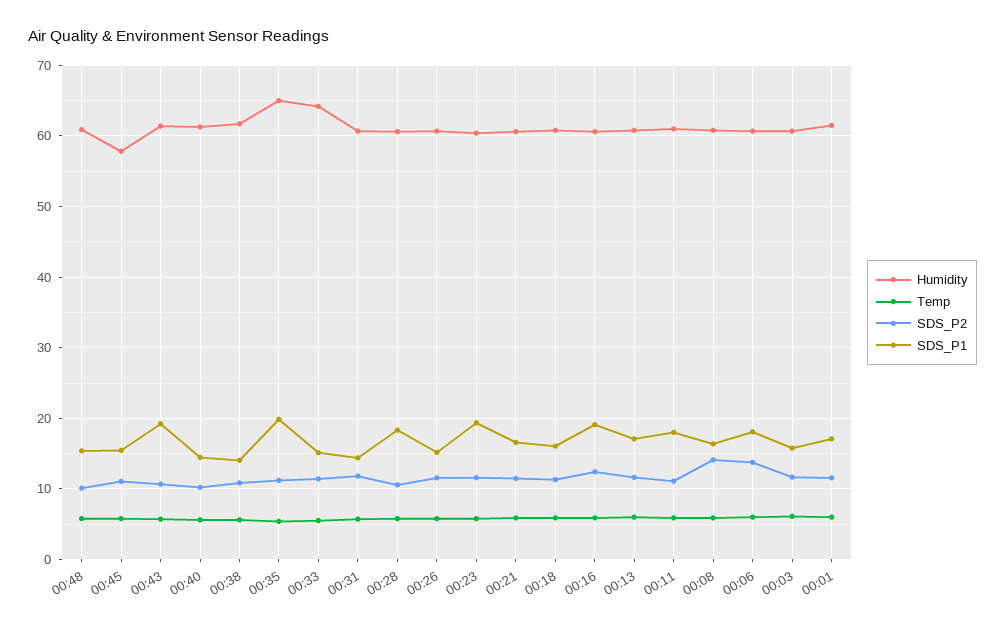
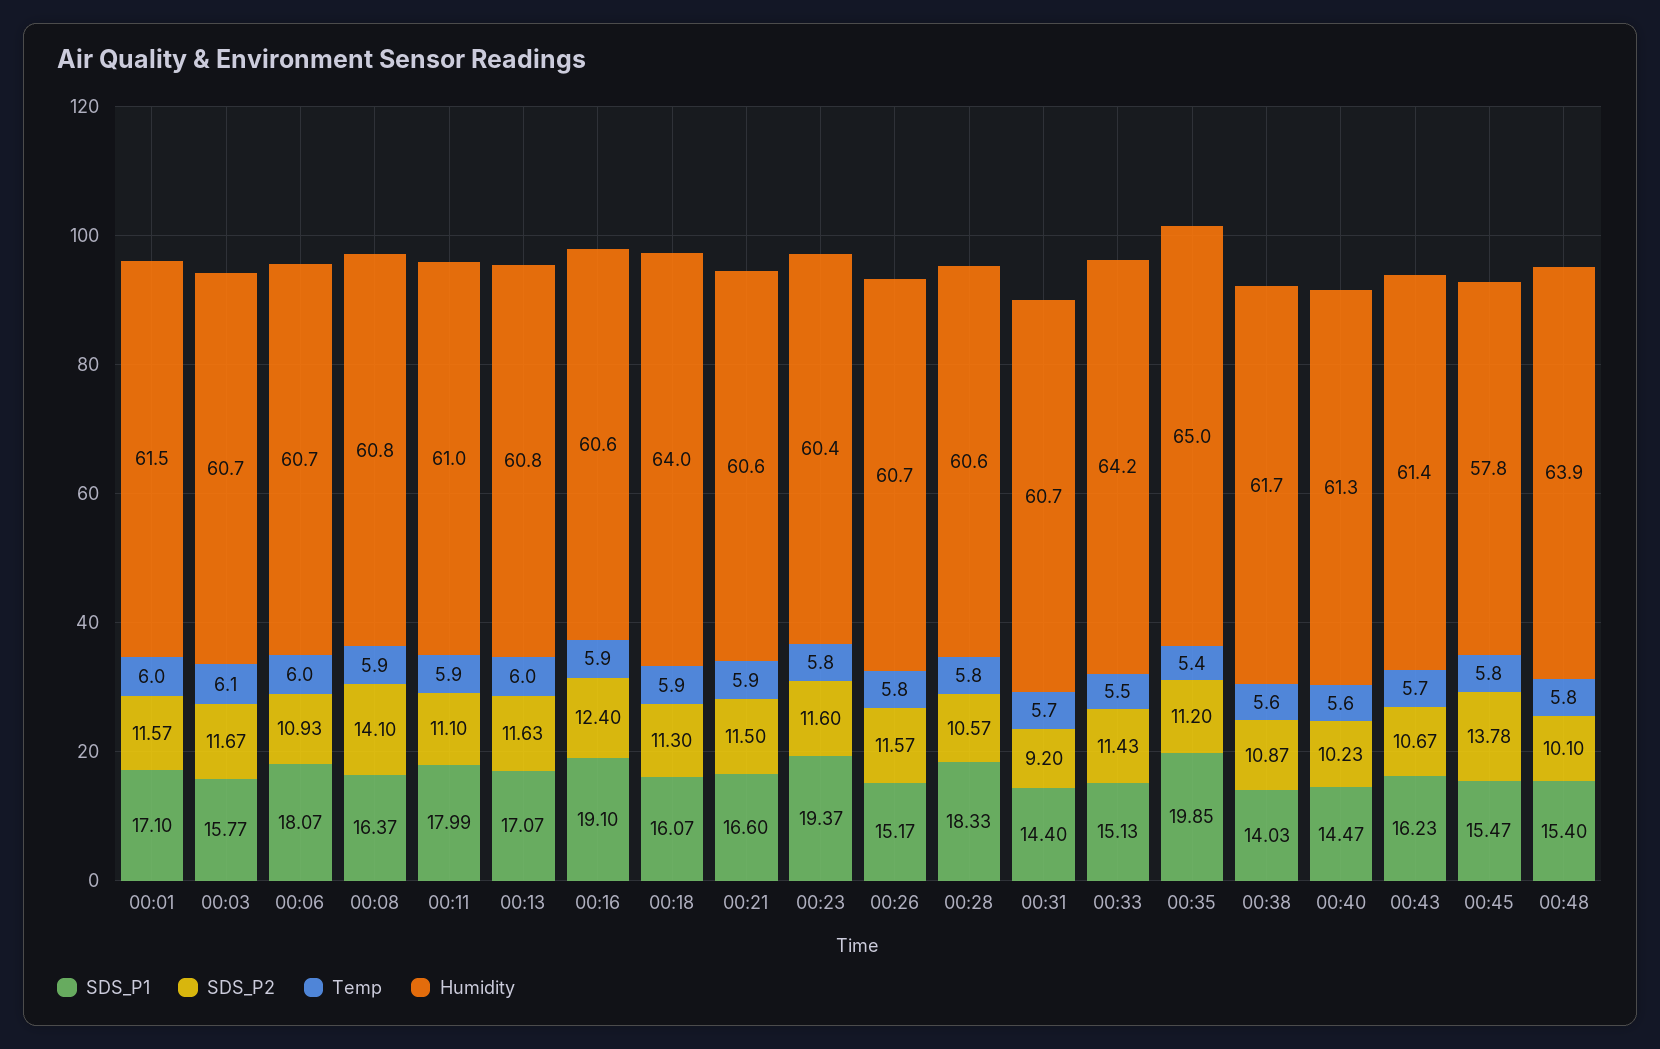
  {
    "Humidity": {
-     "00:48": 61,
+     "00:48": 63.9,
      "00:45": 57.8,
      "00:43": 61.4,
      "00:40": 61.3,
      "00:38": 61.7,
      "00:35": 65,
      "00:33": 64.2,
      "00:31": 60.7,
      "00:28": 60.6,
      "00:26": 60.7,
      "00:23": 60.4,
      "00:21": 60.6,
-     "00:18": 61,
+     "00:18": 64,
      "00:16": 60.6,
      "00:13": 60.8,
      "00:11": 61,
      "00:08": 60.8,
      "00:06": 60.7,
      "00:03": 60.7,
      "00:01": 61.5
    },
    "Temp": {
      "00:48": 5.8,
      "00:45": 5.8,
      "00:43": 5.7,
      "00:40": 5.6,
      "00:38": 5.6,
      "00:35": 5.4,
      "00:33": 5.5,
      "00:31": 5.7,
      "00:28": 5.8,
      "00:26": 5.8,
      "00:23": 5.8,
      "00:21": 5.9,
      "00:18": 5.9,
      "00:16": 5.9,
      "00:13": 6,
      "00:11": 5.9,
      "00:08": 5.9,
      "00:06": 6,
      "00:03": 6.1,
      "00:01": 6
    },
    "SDS_P2": {
      "00:48": 10.1,
-     "00:45": 11,
+     "00:45": 13.78,
      "00:43": 10.67,
      "00:40": 10.23,
      "00:38": 10.87,
      "00:35": 11.2,
      "00:33": 11.43,
-     "00:31": 12,
+     "00:31": 9.2,
      "00:28": 10.57,
      "00:26": 11.57,
      "00:23": 11.6,
      "00:21": 11.5,
      "00:18": 11.3,
      "00:16": 12.4,
      "00:13": 11.63,
      "00:11": 11.1,
      "00:08": 14.1,
-     "00:06": 14,
+     "00:06": 10.93,
      "00:03": 11.67,
      "00:01": 11.57
    },
    "SDS_P1": {
      "00:48": 15.4,
      "00:45": 15.47,
-     "00:43": 19,
+     "00:43": 16.23,
      "00:40": 14.47,
      "00:38": 14.03,
      "00:35": 19.85,
      "00:33": 15.13,
      "00:31": 14.4,
      "00:28": 18.33,
      "00:26": 15.17,
      "00:23": 19.37,
      "00:21": 16.6,
      "00:18": 16.07,
      "00:16": 19.1,
      "00:13": 17.07,
      "00:11": 17.99,
      "00:08": 16.37,
      "00:06": 18.07,
      "00:03": 15.77,
      "00:01": 17.1
    }
  }

